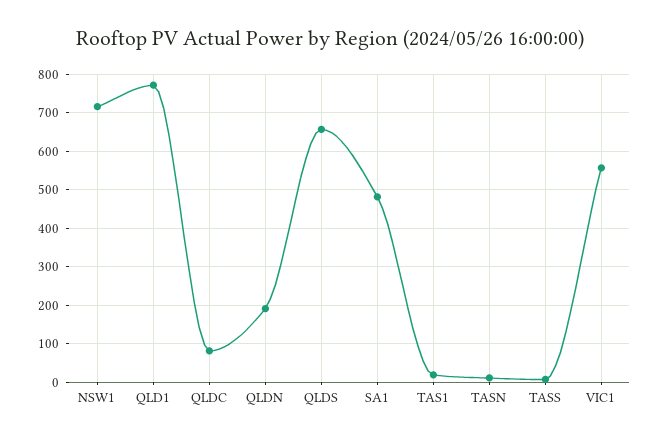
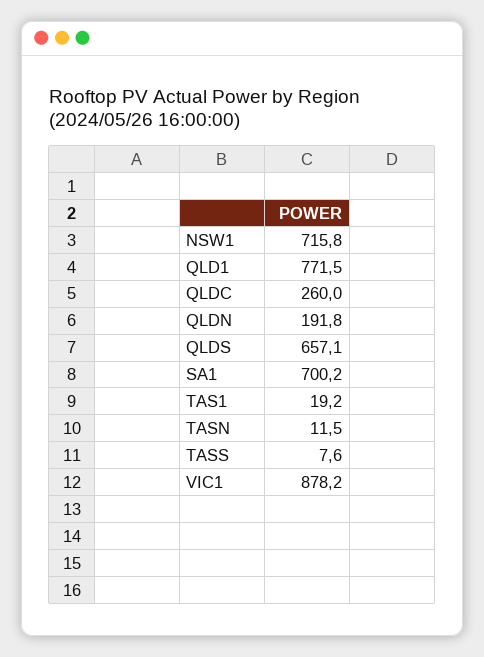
  {
    "NSW1": 715.8,
    "QLD1": 771.5,
-   "QLDC": 80,
+   "QLDC": 260,
    "QLDN": 191.8,
    "QLDS": 657.1,
-   "SA1": 480,
+   "SA1": 700.2,
    "TAS1": 19.2,
    "TASN": 11.5,
    "TASS": 7.6,
-   "VIC1": 560
+   "VIC1": 878.2
  }

